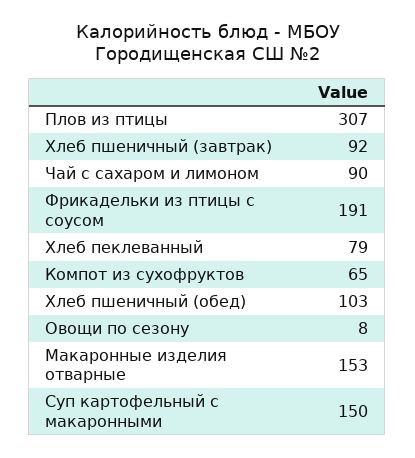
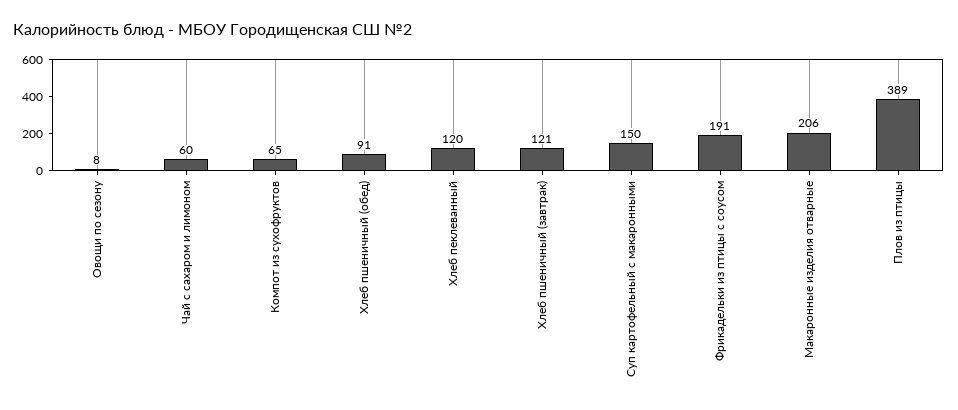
  {
-   "Плов из птицы": 307,
+   "Плов из птицы": 389,
-   "Хлеб пшеничный (завтрак)": 92,
+   "Хлеб пшеничный (завтрак)": 121,
-   "Чай с сахаром и лимоном": 90,
+   "Чай с сахаром и лимоном": 60,
    "Фрикадельки из птицы с соусом": 191,
-   "Хлеб пеклеванный": 79,
+   "Хлеб пеклеванный": 120,
    "Компот из сухофруктов": 65,
-   "Хлеб пшеничный (обед)": 103,
+   "Хлеб пшеничный (обед)": 91,
    "Овощи по сезону": 8,
-   "Макаронные изделия отварные": 153,
+   "Макаронные изделия отварные": 206,
    "Суп картофельный с макаронными": 150
  }

